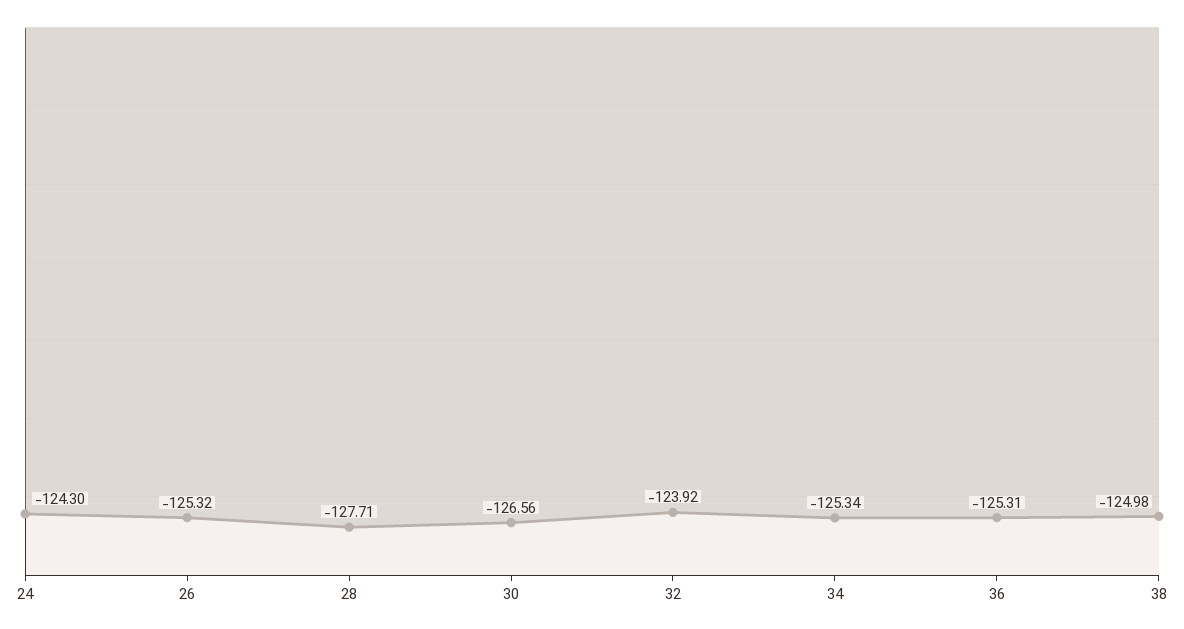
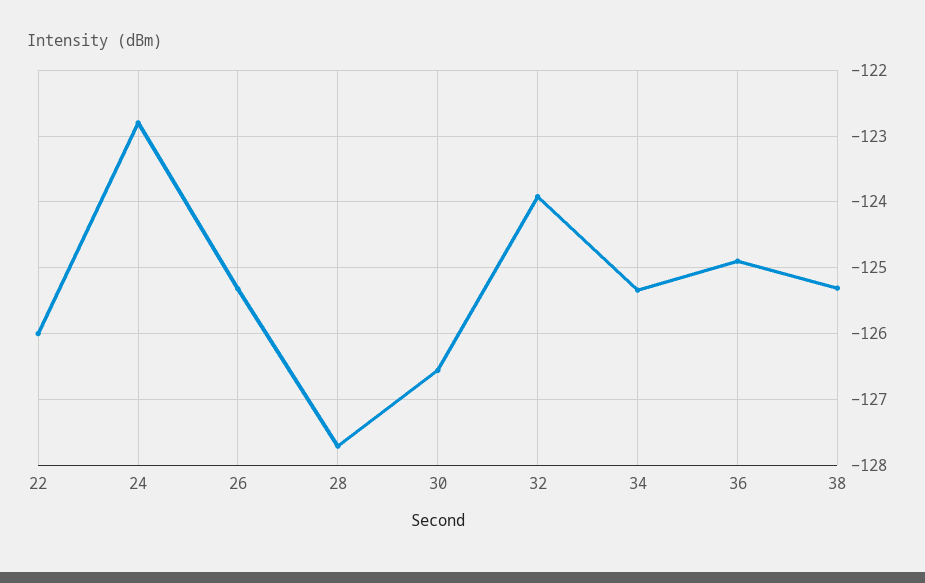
  {
-   "24": -124.3,
+   "24": -122.8,
    "26": -125.32,
    "28": -127.71,
    "30": -126.56,
    "32": -123.92,
    "34": -125.34,
-   "36": -125.31,
+   "36": -124.9,
-   "38": -124.98
+   "38": -125.3,
+   "22": -126
  }

